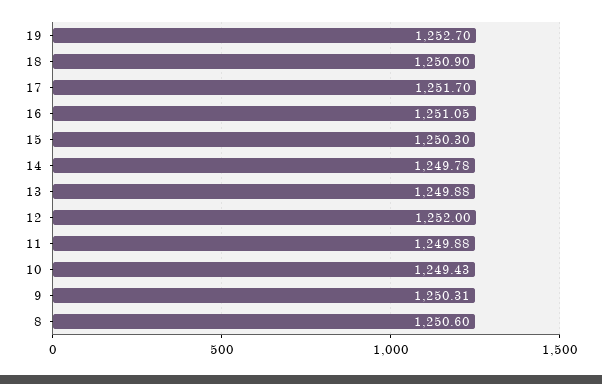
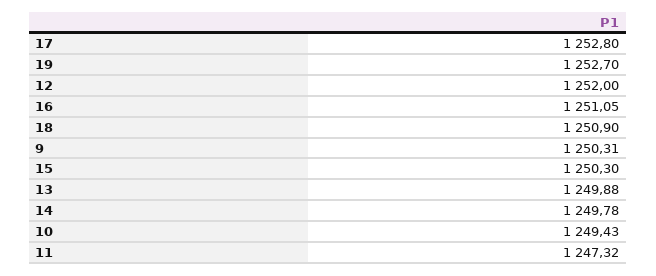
  {
    "19": 1252.7,
    "18": 1250.9,
-   "17": 1251.7,
+   "17": 1252.8,
    "16": 1251.05,
    "15": 1250.3,
    "14": 1249.78,
    "13": 1249.88,
    "12": 1252,
-   "11": 1249.88,
+   "11": 1247.32,
    "10": 1249.43,
-   "9": 1250.31,
+   "9": 1250.31
-   "8": 1250.6
  }

